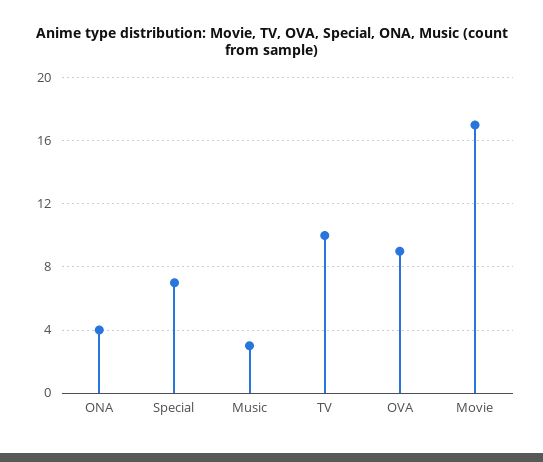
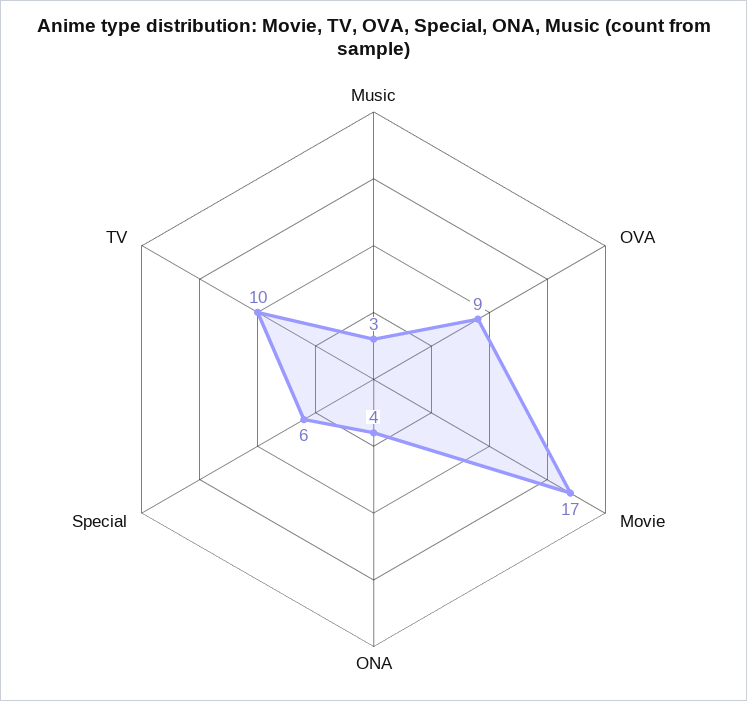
  {
    "ONA": 4,
-   "Special": 7,
+   "Special": 6,
    "Music": 3,
    "TV": 10,
    "OVA": 9,
    "Movie": 17
  }

